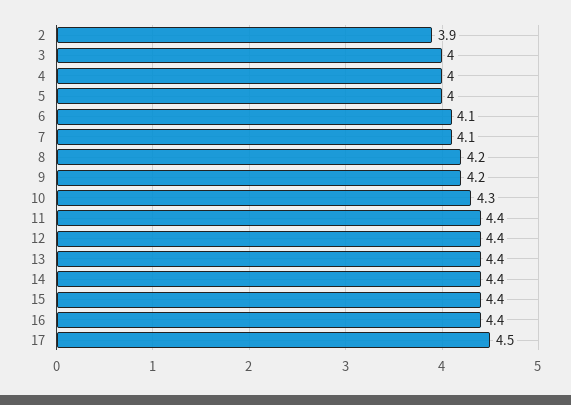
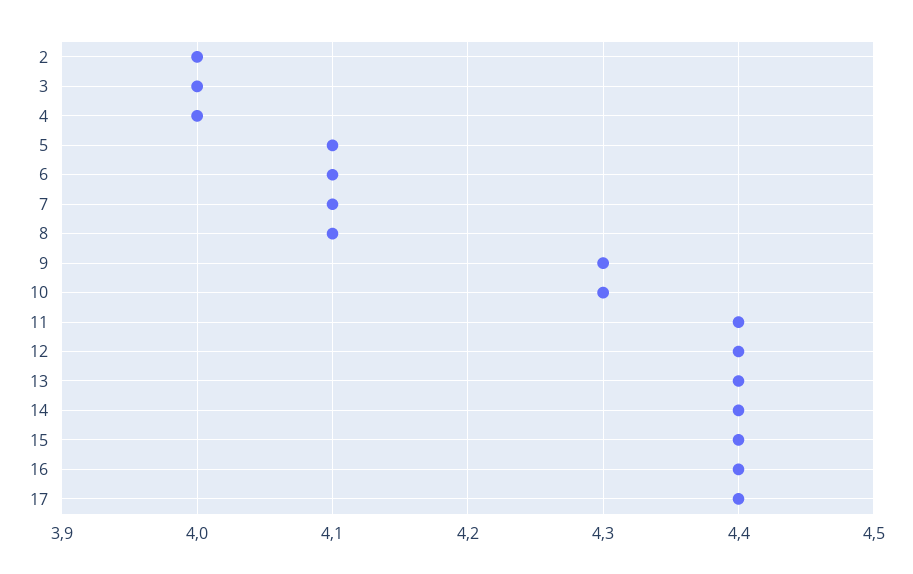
  {
-   "2": 3.9,
+   "2": 4,
    "3": 4,
    "4": 4,
-   "5": 4,
+   "5": 4.1,
    "6": 4.1,
    "7": 4.1,
-   "8": 4.2,
+   "8": 4.1,
-   "9": 4.2,
+   "9": 4.3,
    "10": 4.3,
    "11": 4.4,
    "12": 4.4,
    "13": 4.4,
    "14": 4.4,
    "15": 4.4,
    "16": 4.4,
-   "17": 4.5
+   "17": 4.4
  }

